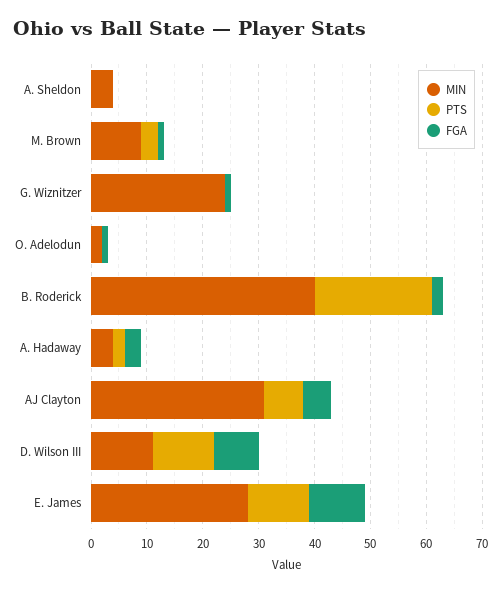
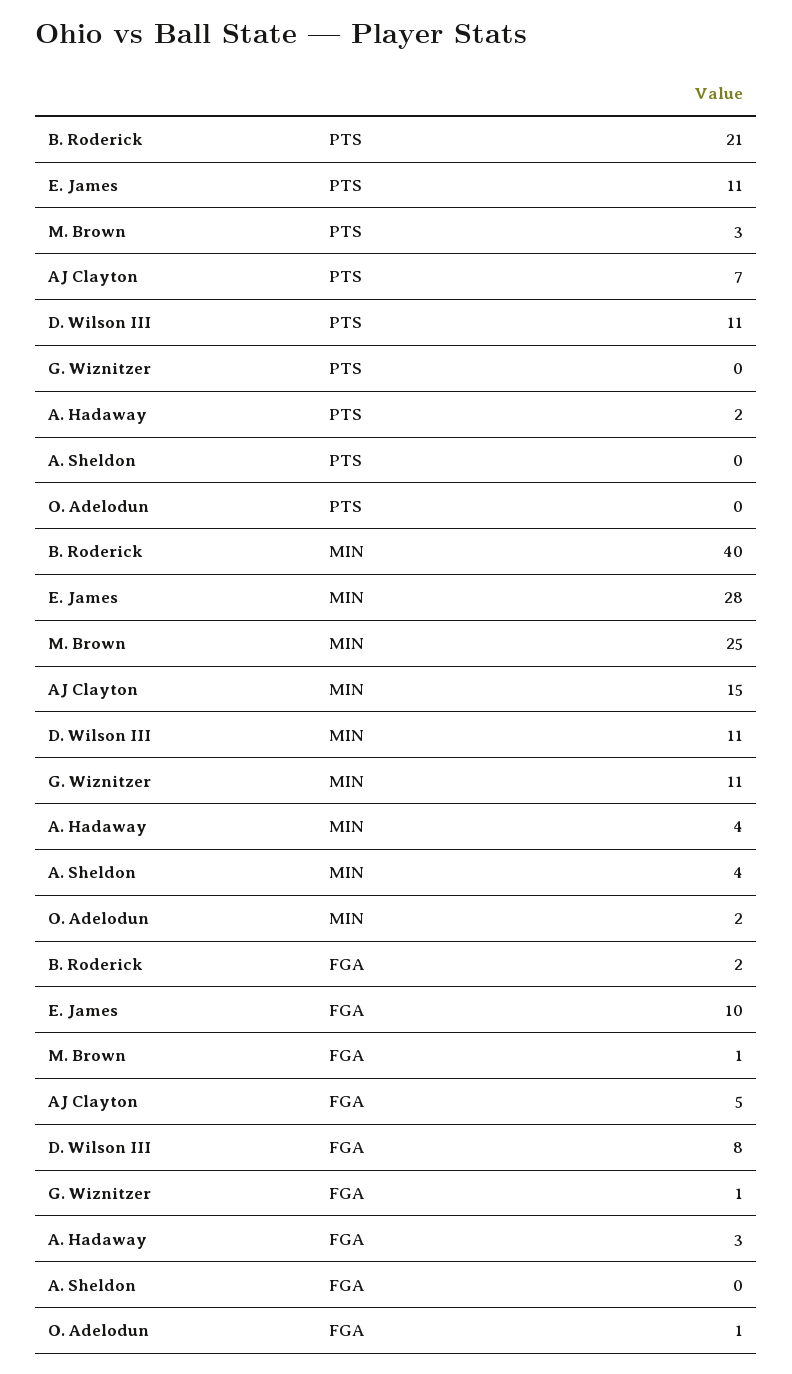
  {
    "MIN": {
      "A. Sheldon": 4,
-     "M. Brown": 10,
+     "M. Brown": 25,
-     "G. Wiznitzer": 25,
+     "G. Wiznitzer": 11,
      "O. Adelodun": 2,
      "B. Roderick": 40,
      "A. Hadaway": 4,
-     "AJ Clayton": 30,
+     "AJ Clayton": 15,
      "D. Wilson III": 11,
      "E. James": 28
    },
    "PTS": {
      "A. Sheldon": 0,
      "M. Brown": 3,
      "G. Wiznitzer": 0,
      "O. Adelodun": 0,
      "B. Roderick": 21,
      "A. Hadaway": 2,
      "AJ Clayton": 7,
      "D. Wilson III": 11,
      "E. James": 11
    },
    "FGA": {
      "A. Sheldon": 0,
      "M. Brown": 1,
      "G. Wiznitzer": 1,
      "O. Adelodun": 1,
      "B. Roderick": 2,
      "A. Hadaway": 3,
      "AJ Clayton": 5,
      "D. Wilson III": 8,
      "E. James": 10
    }
  }

